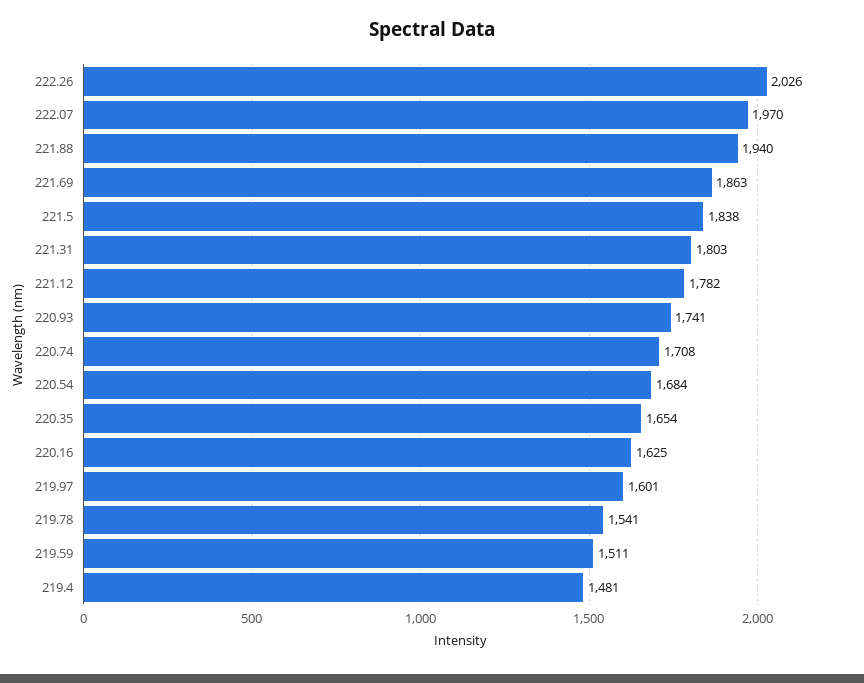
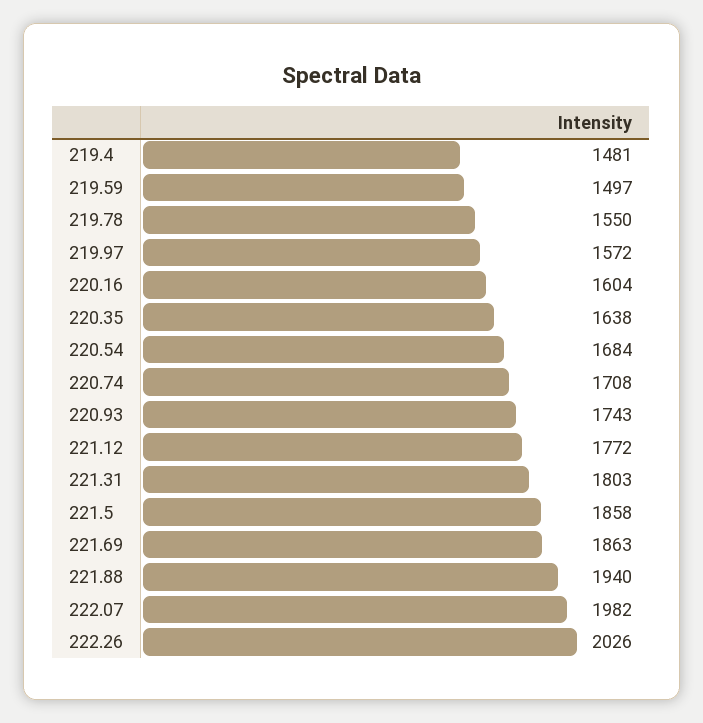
  {
    "222.26": 2026,
-   "222.07": 1970,
+   "222.07": 1982,
    "221.88": 1940,
    "221.69": 1863,
-   "221.5": 1838,
+   "221.5": 1858,
    "221.31": 1803,
-   "221.12": 1782,
+   "221.12": 1772,
-   "220.93": 1741,
+   "220.93": 1743,
    "220.74": 1708,
    "220.54": 1684,
-   "220.35": 1654,
+   "220.35": 1638,
-   "220.16": 1625,
+   "220.16": 1604,
-   "219.97": 1601,
+   "219.97": 1572,
-   "219.78": 1541,
+   "219.78": 1550,
-   "219.59": 1511,
+   "219.59": 1497,
    "219.4": 1481
  }

